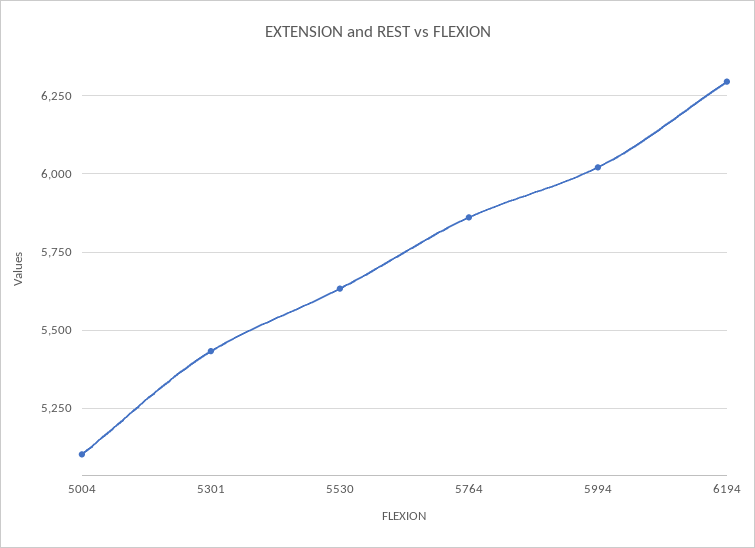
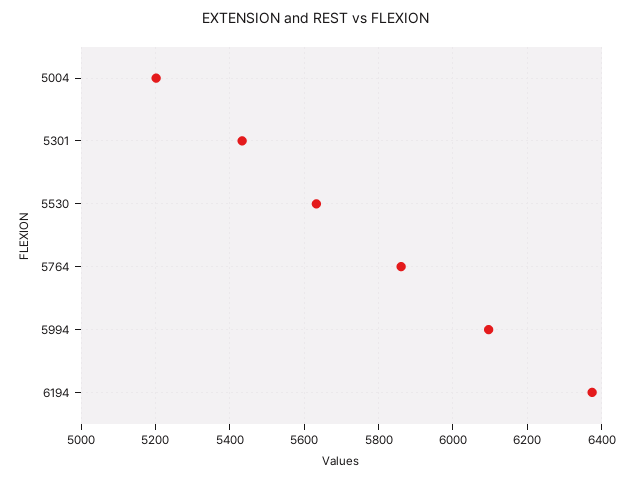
  {
-   "5004": 5100,
+   "5004": 5200,
    "5301": 5440,
    "5530": 5640,
    "5764": 5860,
-   "5994": 6025,
+   "5994": 6100,
-   "6194": 6300
+   "6194": 6380
  }

